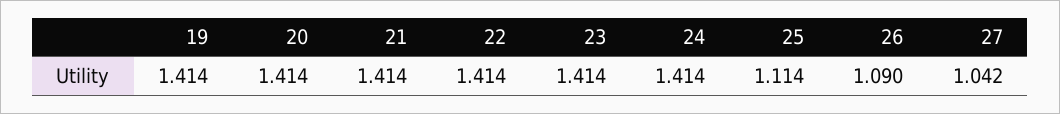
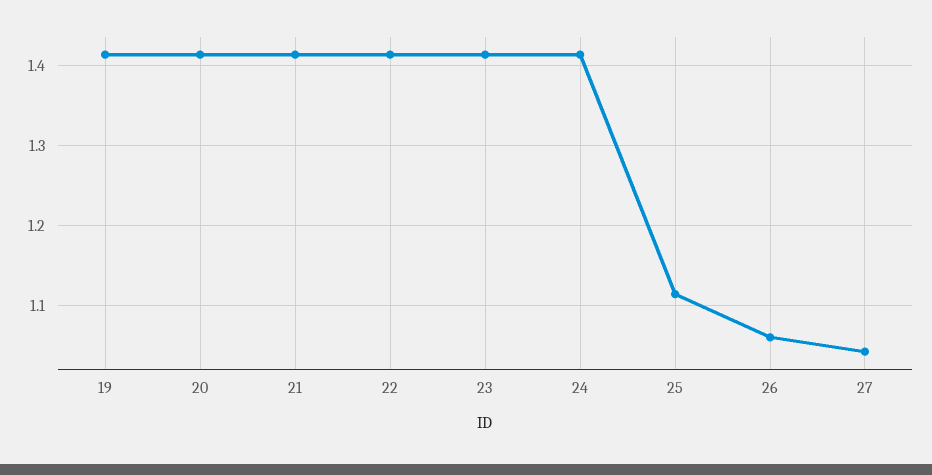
  {
    "19": 1.414,
    "20": 1.414,
    "21": 1.414,
    "22": 1.414,
    "23": 1.414,
    "24": 1.414,
    "25": 1.114,
-   "26": 1.09,
+   "26": 1.06,
    "27": 1.042
  }

